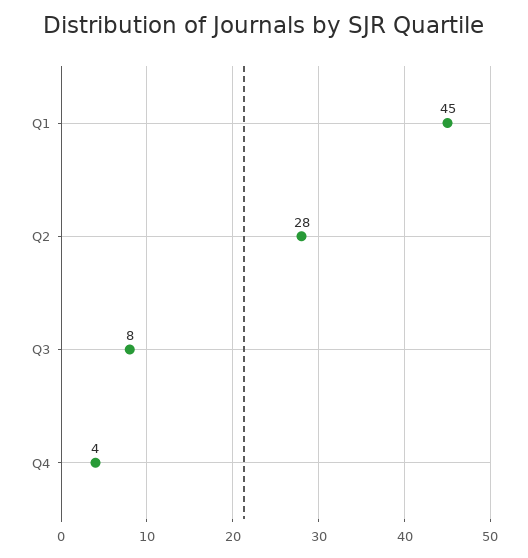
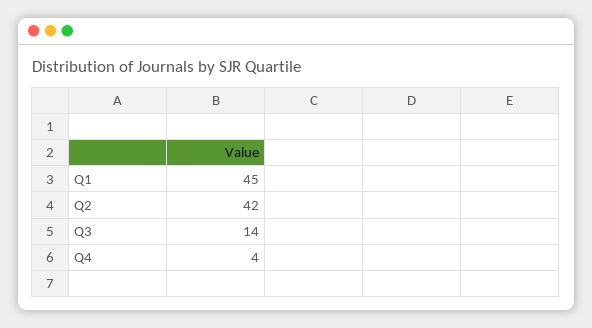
  {
    "Q1": 45,
-   "Q2": 28,
+   "Q2": 42,
-   "Q3": 8,
+   "Q3": 14,
    "Q4": 4
  }

